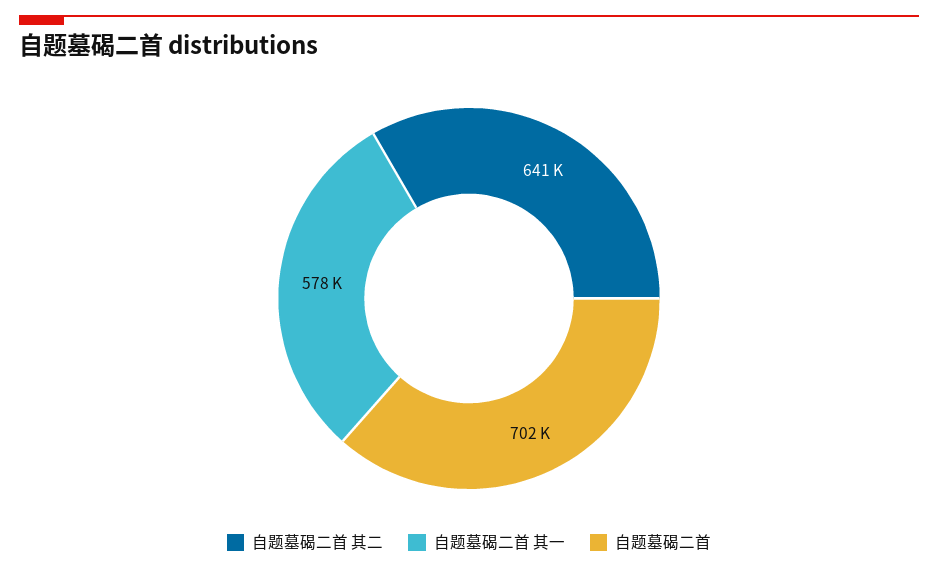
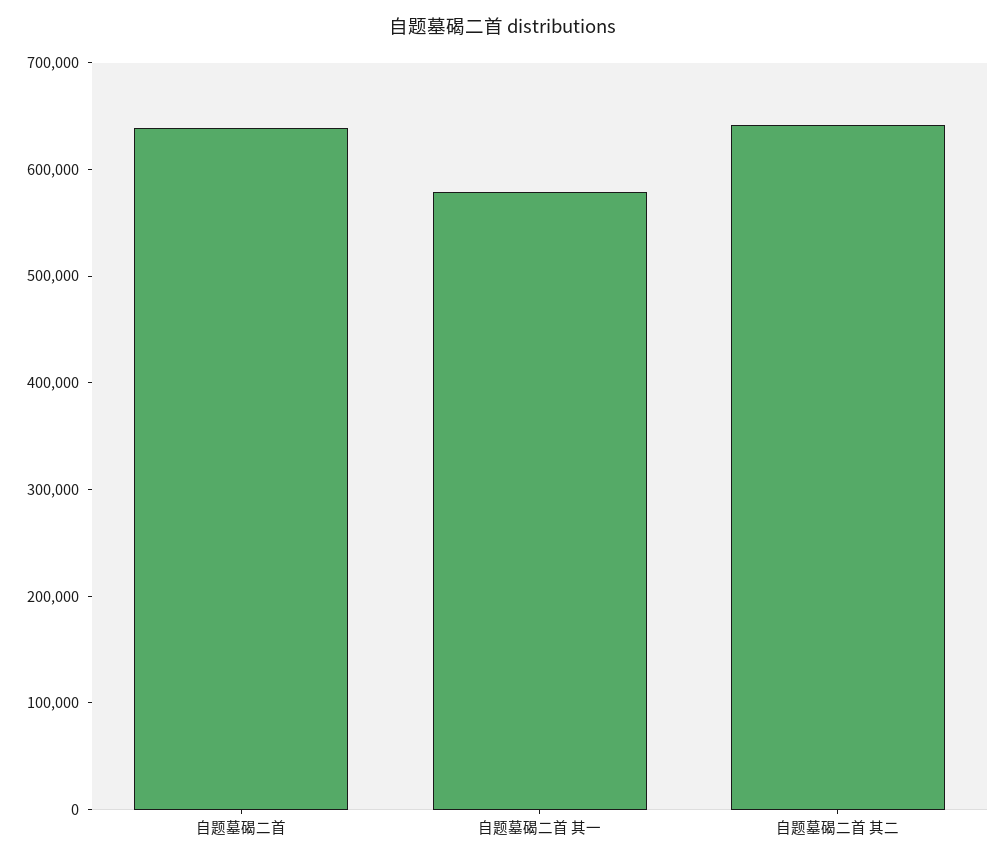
  {
    "自题墓碣二首 其二": 641000,
    "自题墓碣二首 其一": 578000,
-   "自题墓碣二首": 702000
+   "自题墓碣二首": 640000
  }

